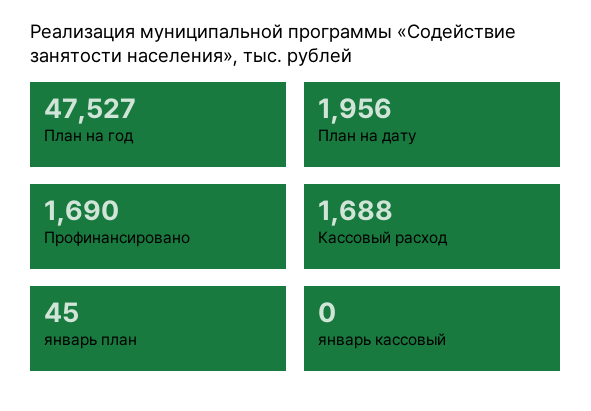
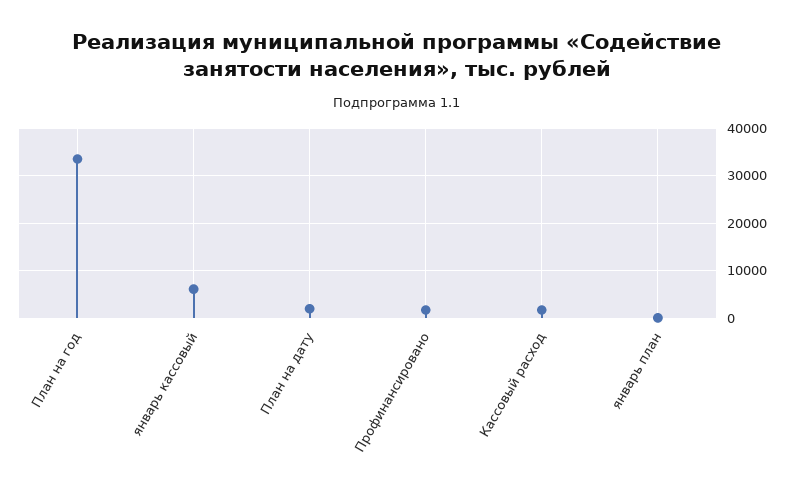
  {
-   "План на год": 47527,
+   "План на год": 34000,
    "План на дату": 1956,
    "Профинансировано": 1690,
    "Кассовый расход": 1688,
    "январь план": 45,
-   "январь кассовый": 0
+   "январь кассовый": 6000
  }

